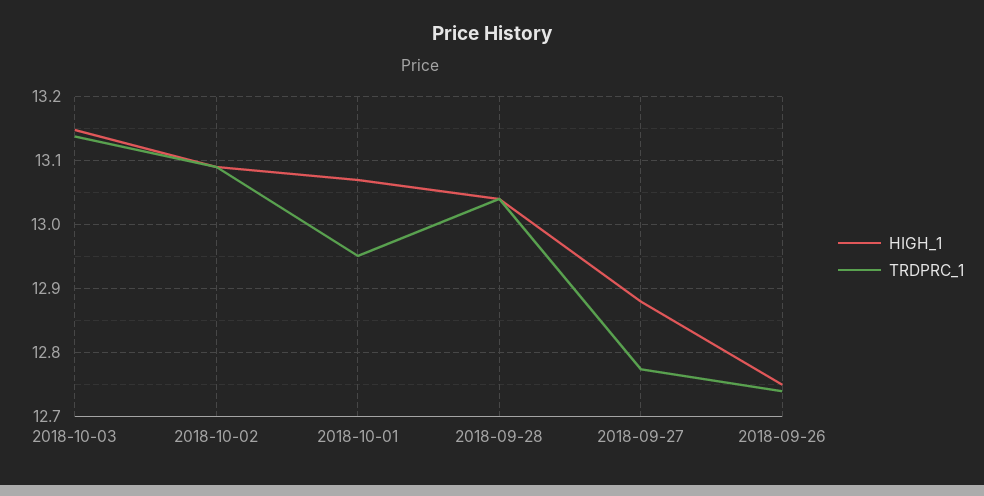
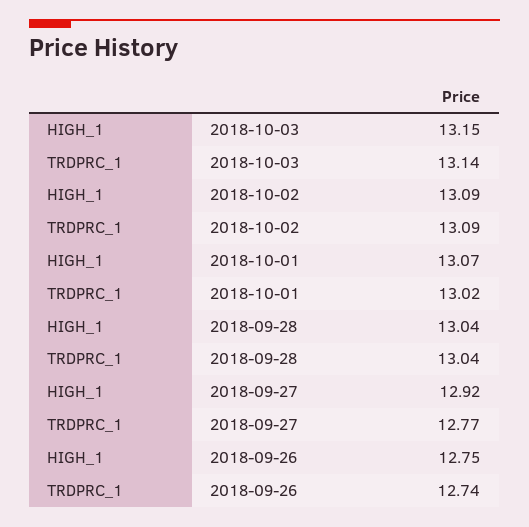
  {
    "HIGH_1": {
      "2018-10-03": 13.15,
      "2018-10-02": 13.09,
      "2018-10-01": 13.07,
      "2018-09-28": 13.04,
-     "2018-09-27": 12.88,
+     "2018-09-27": 12.92,
      "2018-09-26": 12.75
    },
    "TRDPRC_1": {
      "2018-10-03": 13.14,
      "2018-10-02": 13.09,
-     "2018-10-01": 12.95,
+     "2018-10-01": 13.02,
      "2018-09-28": 13.04,
      "2018-09-27": 12.77,
      "2018-09-26": 12.74
    }
  }

